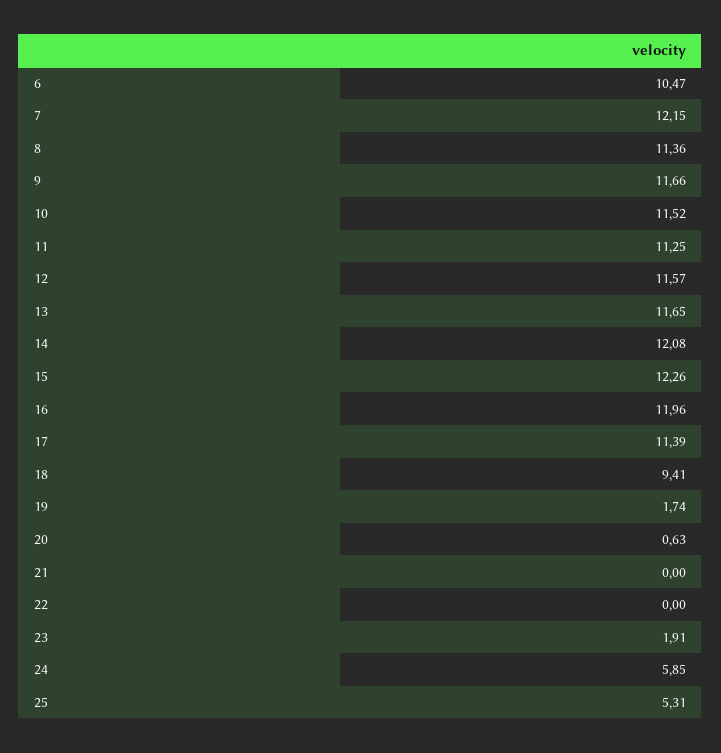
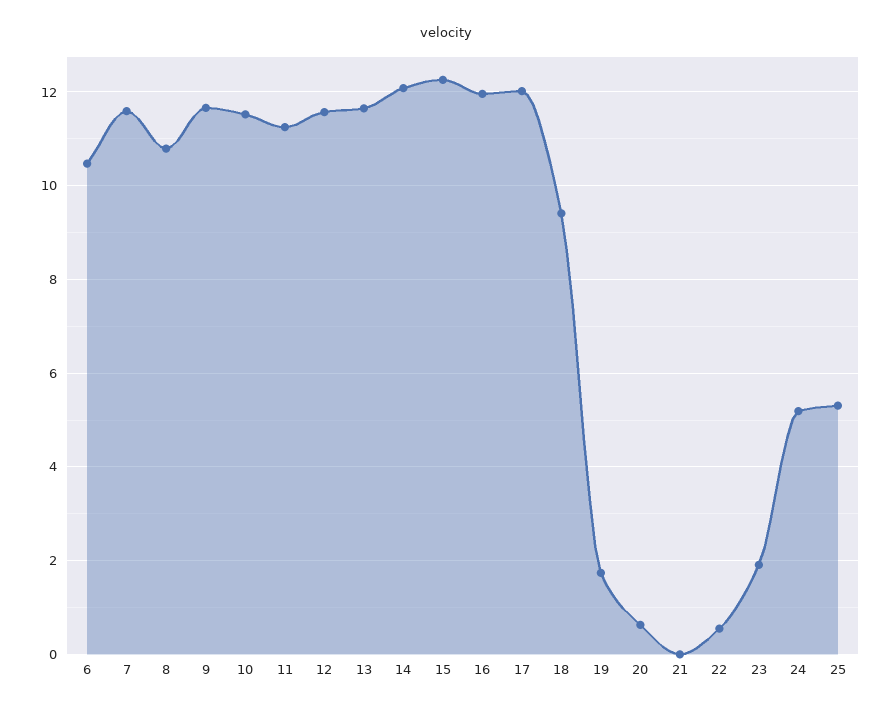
  {
    "6": 10.47,
-   "7": 12.15,
+   "7": 11.6,
-   "8": 11.36,
+   "8": 10.8,
    "9": 11.66,
    "10": 11.52,
    "11": 11.25,
    "12": 11.57,
    "13": 11.65,
    "14": 12.08,
    "15": 12.26,
    "16": 11.96,
-   "17": 11.39,
+   "17": 12,
    "18": 9.41,
    "19": 1.74,
    "20": 0.63,
    "21": 0,
-   "22": 0,
+   "22": 0.6,
    "23": 1.91,
-   "24": 5.85,
+   "24": 5.2,
    "25": 5.31
  }

